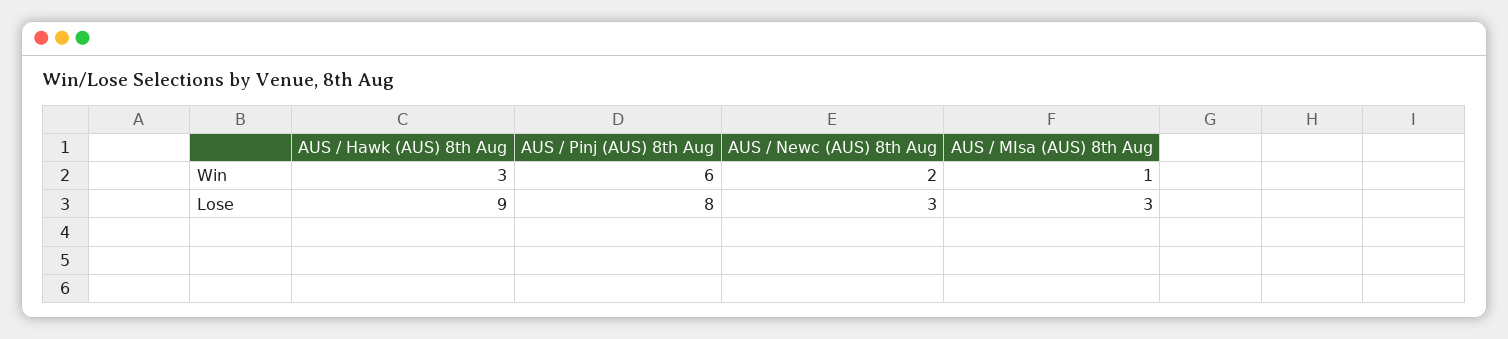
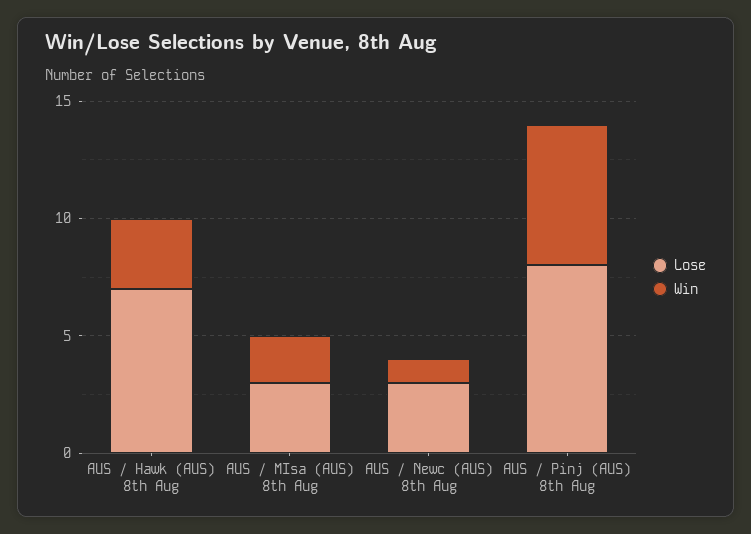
  {
    "Win": {
      "AUS / Hawk (AUS) 8th Aug": 3,
      "AUS / Pinj (AUS) 8th Aug": 6,
-     "AUS / Newc (AUS) 8th Aug": 2,
+     "AUS / Newc (AUS) 8th Aug": 1,
-     "AUS / MIsa (AUS) 8th Aug": 1
+     "AUS / MIsa (AUS) 8th Aug": 2
    },
    "Lose": {
-     "AUS / Hawk (AUS) 8th Aug": 9,
+     "AUS / Hawk (AUS) 8th Aug": 7,
      "AUS / Pinj (AUS) 8th Aug": 8,
      "AUS / Newc (AUS) 8th Aug": 3,
      "AUS / MIsa (AUS) 8th Aug": 3
    }
  }

